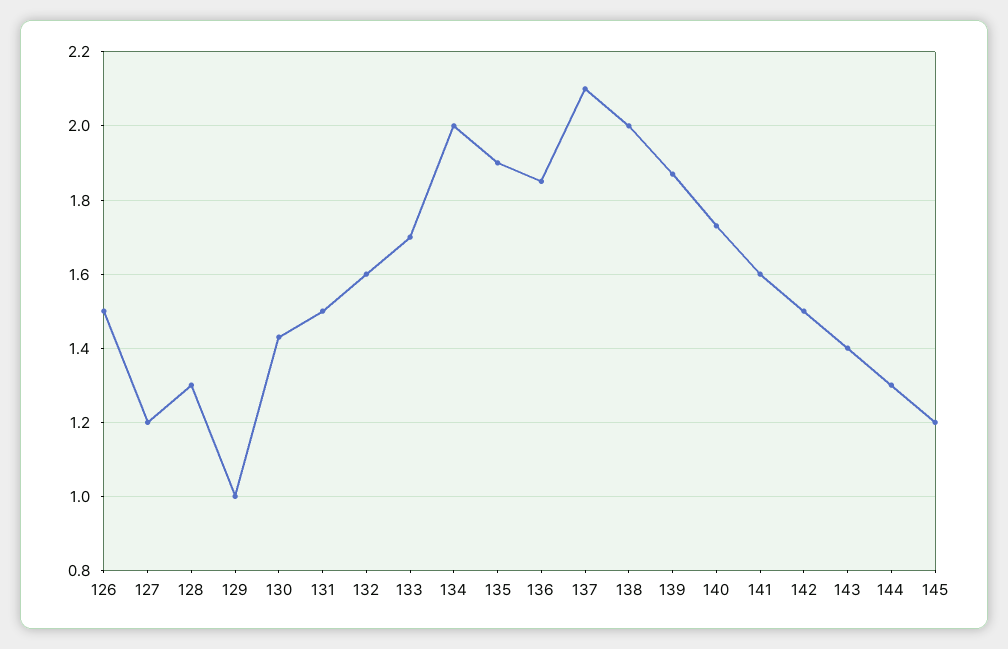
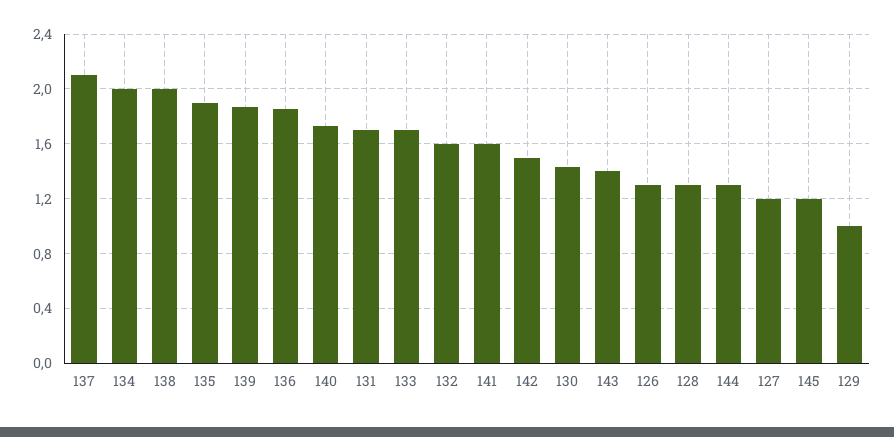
  {
-   "126": 1.5,
+   "126": 1.3,
    "127": 1.2,
    "128": 1.3,
    "129": 1,
    "130": 1.45,
-   "131": 1.5,
+   "131": 1.7,
    "132": 1.6,
    "133": 1.7,
    "134": 2,
    "135": 1.9,
    "136": 1.85,
    "137": 2.1,
    "138": 2,
    "139": 1.85,
    "140": 1.75,
    "141": 1.6,
    "142": 1.5,
    "143": 1.4,
    "144": 1.3,
    "145": 1.2
  }

